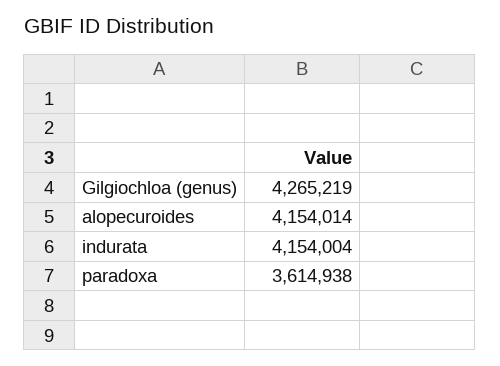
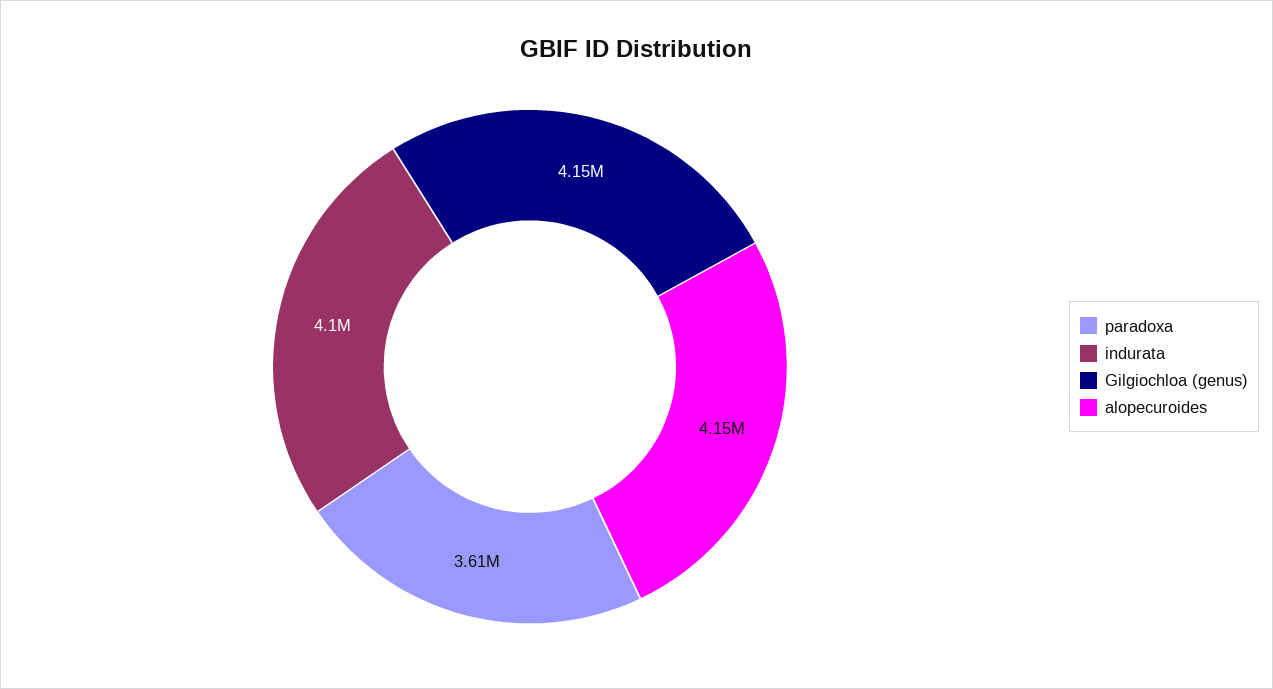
  {
-   "Gilgiochloa (genus)": 4265219,
+   "Gilgiochloa (genus)": 4150000,
    "alopecuroides": 4154014,
-   "indurata": 4154004,
+   "indurata": 4100000,
    "paradoxa": 3614938
  }

